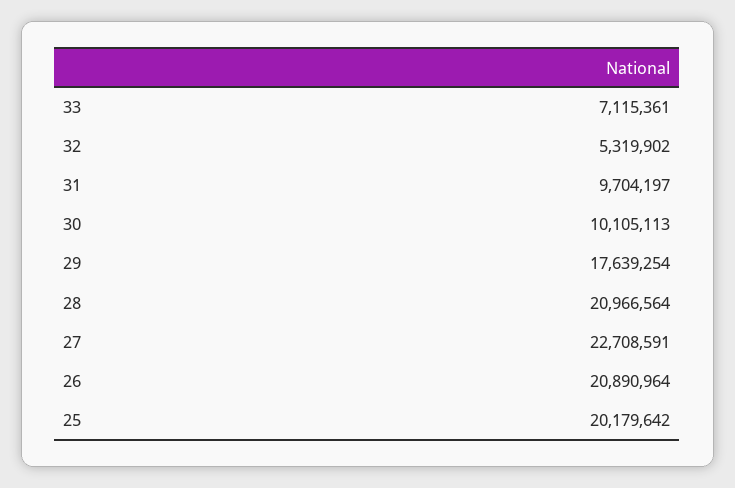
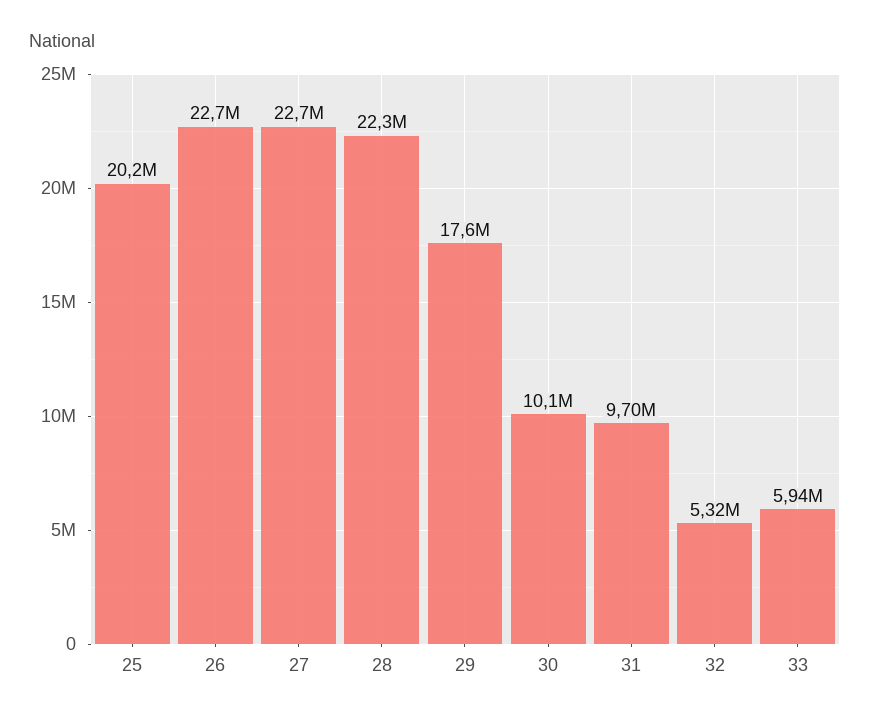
  {
-   "33": 7115361,
+   "33": 5940000,
    "32": 5319902,
    "31": 9704197,
    "30": 10105113,
    "29": 17639254,
-   "28": 20966564,
+   "28": 22300000,
    "27": 22708591,
-   "26": 20890964,
+   "26": 22700000,
    "25": 20179642
  }

